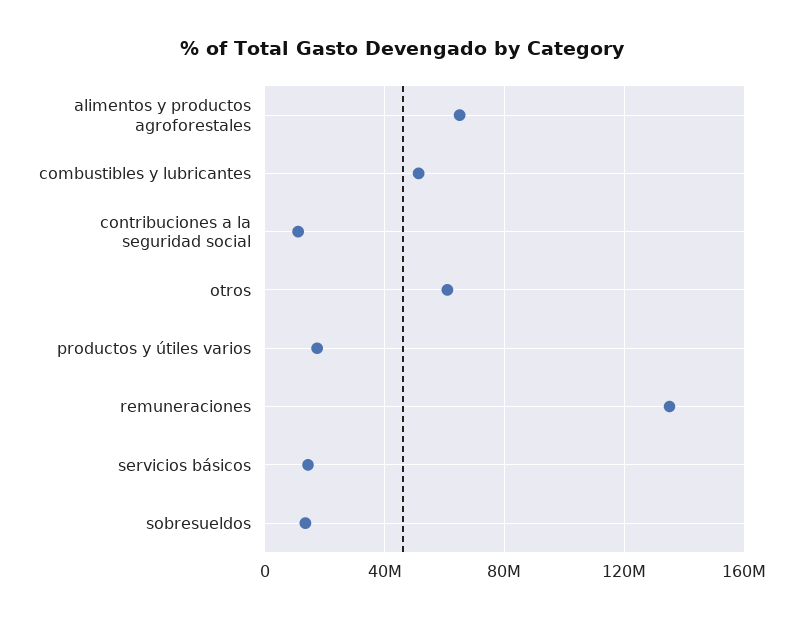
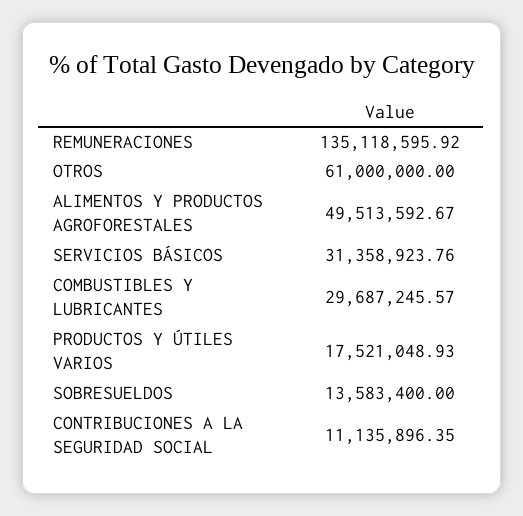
  {
-   "alimentos y productos agroforestales": 65000000,
+   "alimentos y productos agroforestales": 49513592.67,
-   "combustibles y lubricantes": 50000000,
+   "combustibles y lubricantes": 29687245.57,
    "contribuciones a la seguridad social": 11135896.35,
    "otros": 61000000,
    "productos y útiles varios": 17521048.93,
    "remuneraciones": 135118595.92,
-   "servicios básicos": 15000000,
+   "servicios básicos": 31358923.76,
    "sobresueldos": 13583400
  }

